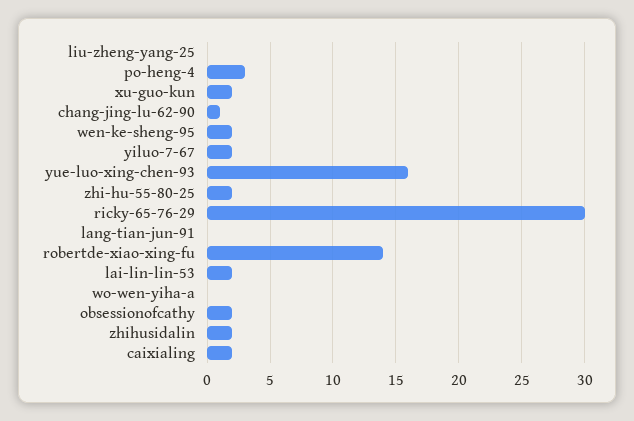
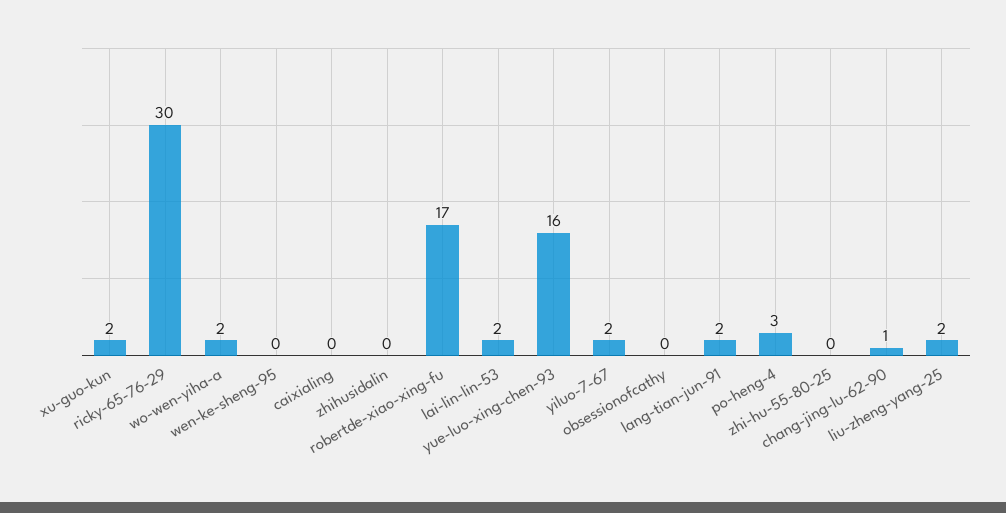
  {
-   "liu-zheng-yang-25": 0,
+   "liu-zheng-yang-25": 2,
    "po-heng-4": 3,
    "xu-guo-kun": 2,
    "chang-jing-lu-62-90": 1,
-   "wen-ke-sheng-95": 2,
+   "wen-ke-sheng-95": 0,
    "yiluo-7-67": 2,
    "yue-luo-xing-chen-93": 16,
-   "zhi-hu-55-80-25": 2,
+   "zhi-hu-55-80-25": 0,
    "ricky-65-76-29": 30,
-   "lang-tian-jun-91": 0,
+   "lang-tian-jun-91": 2,
-   "robertde-xiao-xing-fu": 14,
+   "robertde-xiao-xing-fu": 17,
    "lai-lin-lin-53": 2,
-   "wo-wen-yiha-a": 0,
+   "wo-wen-yiha-a": 2,
-   "obsessionofcathy": 2,
+   "obsessionofcathy": 0,
-   "zhihusidalin": 2,
+   "zhihusidalin": 0,
-   "caixialing": 2
+   "caixialing": 0
  }

